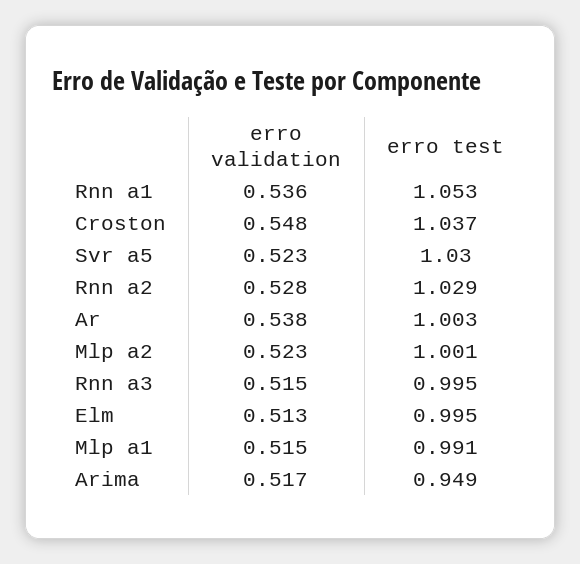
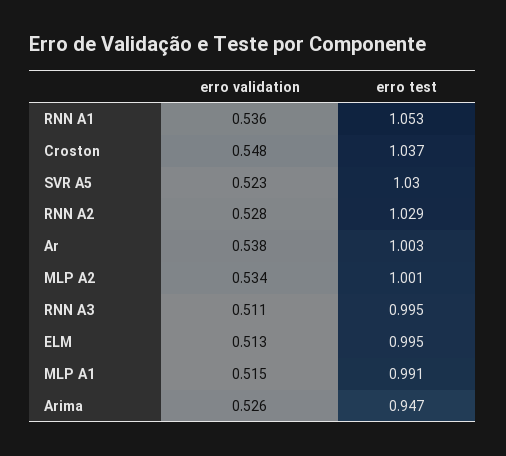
  {
    "erro validation": {
      "Rnn a1": 0.536,
      "Croston": 0.548,
      "Svr a5": 0.523,
      "Rnn a2": 0.528,
      "Ar": 0.538,
-     "Mlp a2": 0.523,
+     "Mlp a2": 0.534,
-     "Rnn a3": 0.515,
+     "Rnn a3": 0.511,
      "Elm": 0.513,
      "Mlp a1": 0.515,
-     "Arima": 0.517
+     "Arima": 0.526
    },
    "erro test": {
      "Rnn a1": 1.053,
      "Croston": 1.037,
      "Svr a5": 1.03,
      "Rnn a2": 1.029,
      "Ar": 1.003,
      "Mlp a2": 1.001,
      "Rnn a3": 0.995,
      "Elm": 0.995,
      "Mlp a1": 0.991,
-     "Arima": 0.949
+     "Arima": 0.947
    }
  }

